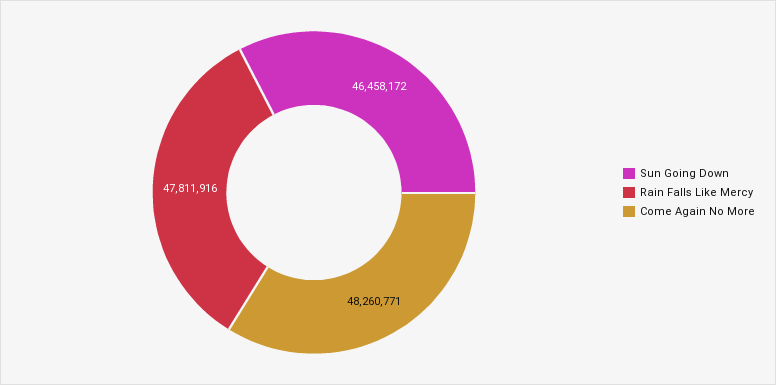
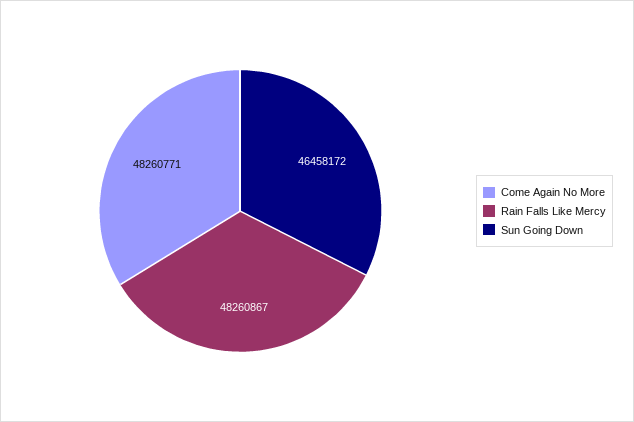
  {
    "Sun Going Down": 46458172,
-   "Rain Falls Like Mercy": 47811916,
+   "Rain Falls Like Mercy": 48260867,
    "Come Again No More": 48260771
  }

